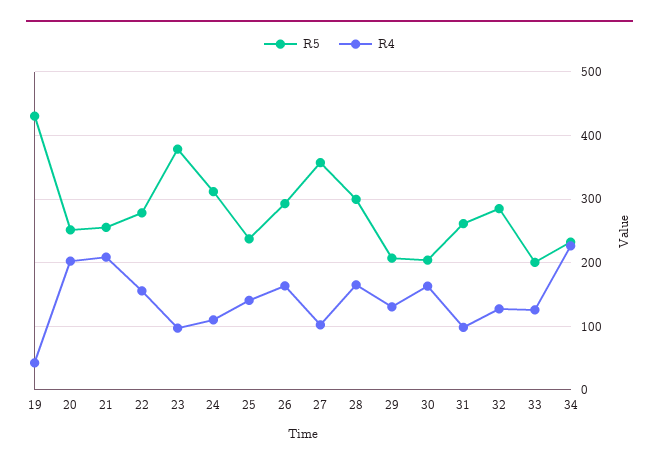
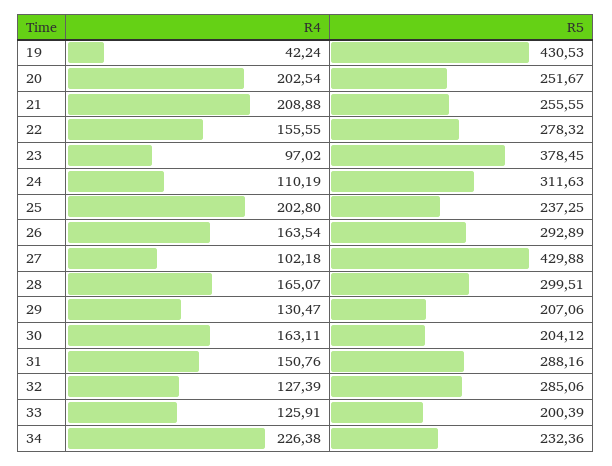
  {
    "R5": {
      "19": 430.53,
      "20": 251.67,
      "21": 255.55,
      "22": 278.32,
      "23": 378.45,
      "24": 311.63,
      "25": 237.25,
      "26": 292.89,
-     "27": 360,
+     "27": 429.88,
      "28": 299.51,
      "29": 207.06,
      "30": 204.12,
-     "31": 260,
+     "31": 288.16,
      "32": 285.06,
      "33": 200.39,
      "34": 232.36
    },
    "R4": {
      "19": 42.24,
      "20": 202.54,
      "21": 208.88,
      "22": 155.55,
      "23": 97.02,
      "24": 110.19,
-     "25": 140,
+     "25": 202.8,
      "26": 163.54,
      "27": 102.18,
      "28": 165.07,
      "29": 130.47,
      "30": 163.11,
-     "31": 100,
+     "31": 150.76,
      "32": 127.39,
      "33": 125.91,
      "34": 226.38
    }
  }

